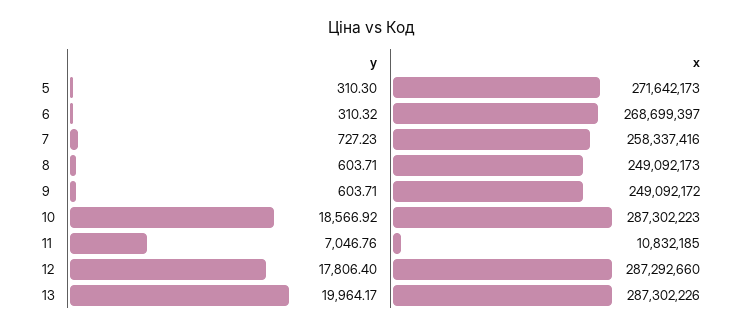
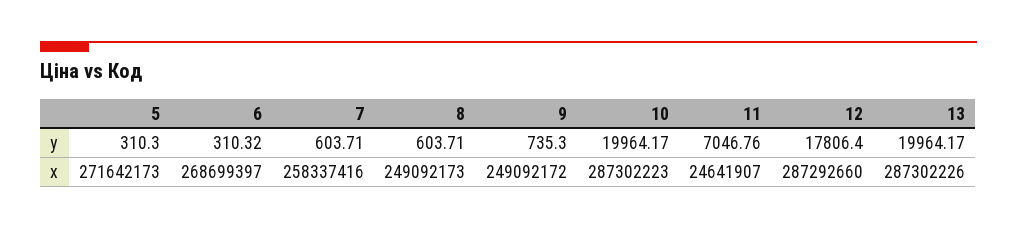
  {
    "y": {
      "5": 310.3,
      "6": 310.32,
-     "7": 727.23,
+     "7": 603.71,
      "8": 603.71,
-     "9": 603.71,
+     "9": 735.3,
-     "10": 18566.92,
+     "10": 19964.17,
      "11": 7046.76,
      "12": 17806.4,
      "13": 19964.17
    },
    "x": {
      "5": 271642173,
      "6": 268699397,
      "7": 258337416,
      "8": 249092173,
      "9": 249092172,
      "10": 287302223,
-     "11": 10832185,
+     "11": 24641907,
      "12": 287292660,
      "13": 287302226
    }
  }

